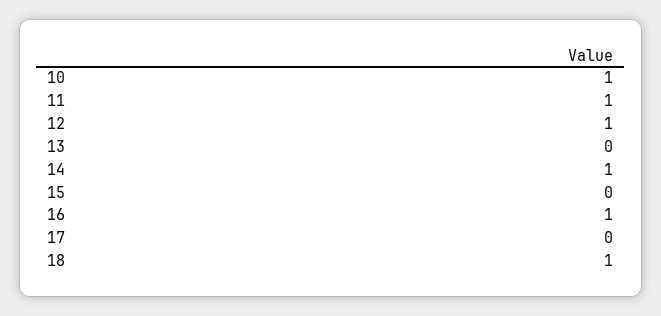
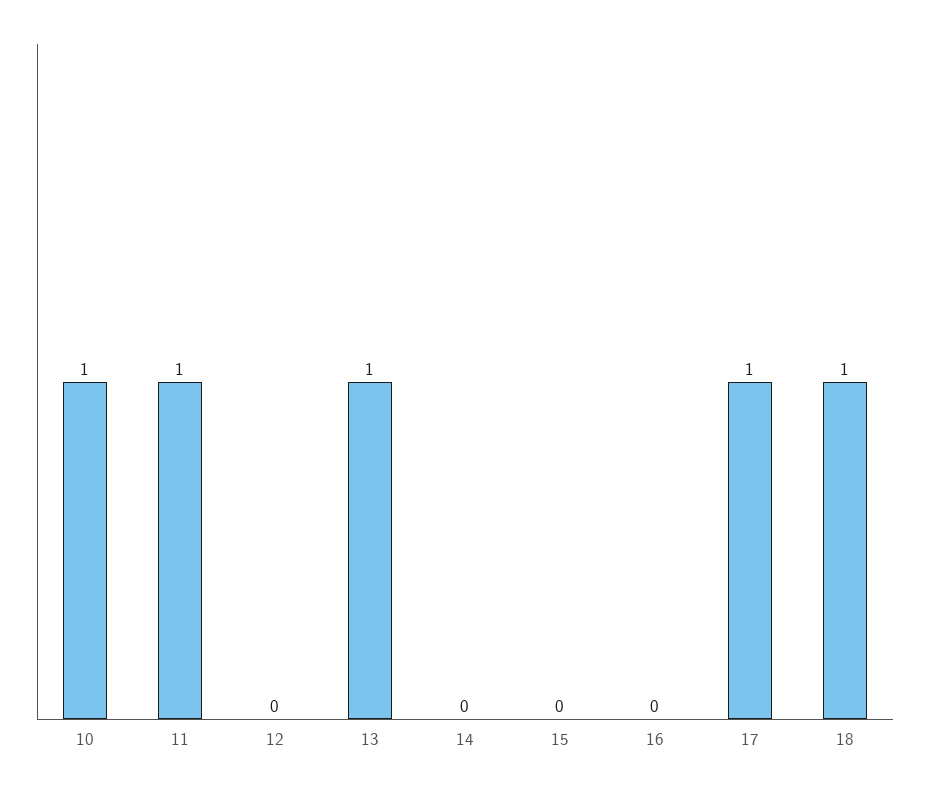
  {
    "10": 1,
    "11": 1,
-   "12": 1,
+   "12": 0,
-   "13": 0,
+   "13": 1,
-   "14": 1,
+   "14": 0,
    "15": 0,
-   "16": 1,
+   "16": 0,
-   "17": 0,
+   "17": 1,
    "18": 1
  }

